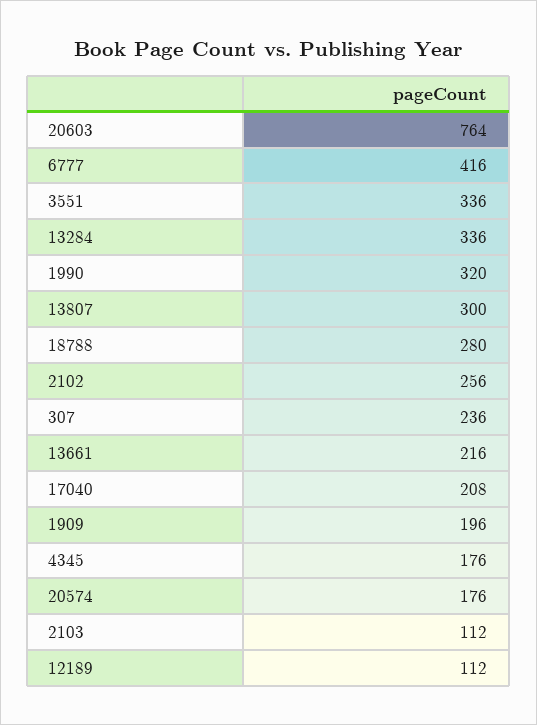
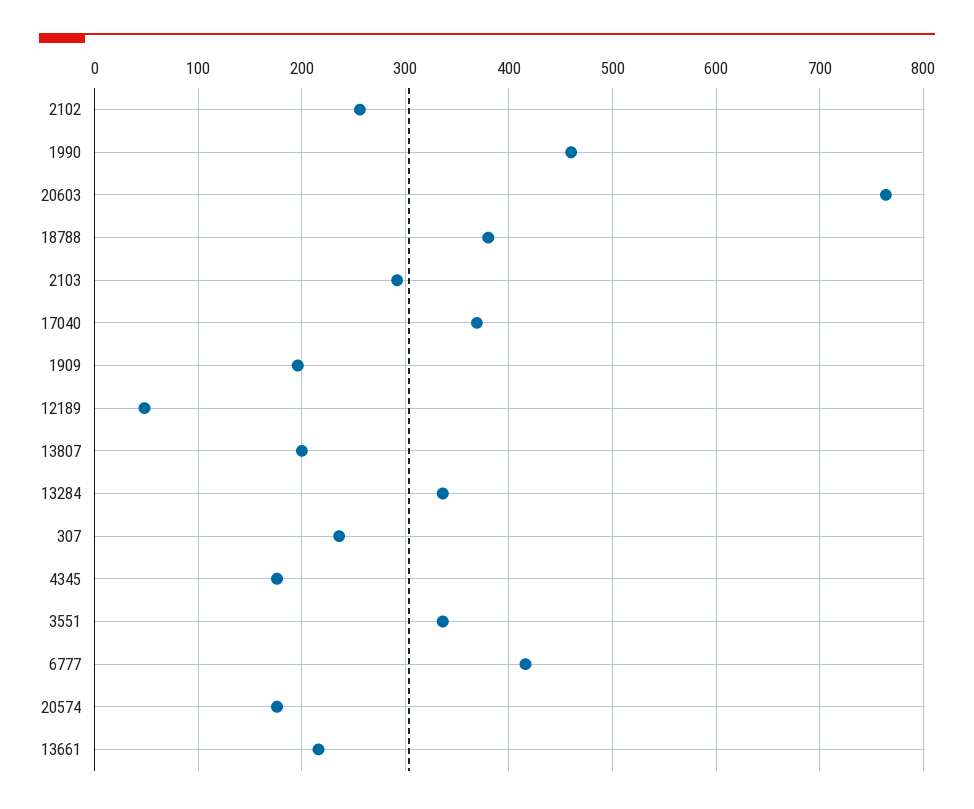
  {
    "20603": 764,
    "6777": 416,
    "3551": 336,
    "13284": 336,
-   "1990": 320,
+   "1990": 460,
-   "13807": 300,
+   "13807": 200,
-   "18788": 280,
+   "18788": 380,
    "2102": 256,
    "307": 236,
    "13661": 216,
-   "17040": 208,
+   "17040": 370,
    "1909": 196,
    "4345": 176,
    "20574": 176,
-   "2103": 112,
+   "2103": 290,
-   "12189": 112
+   "12189": 50
  }

